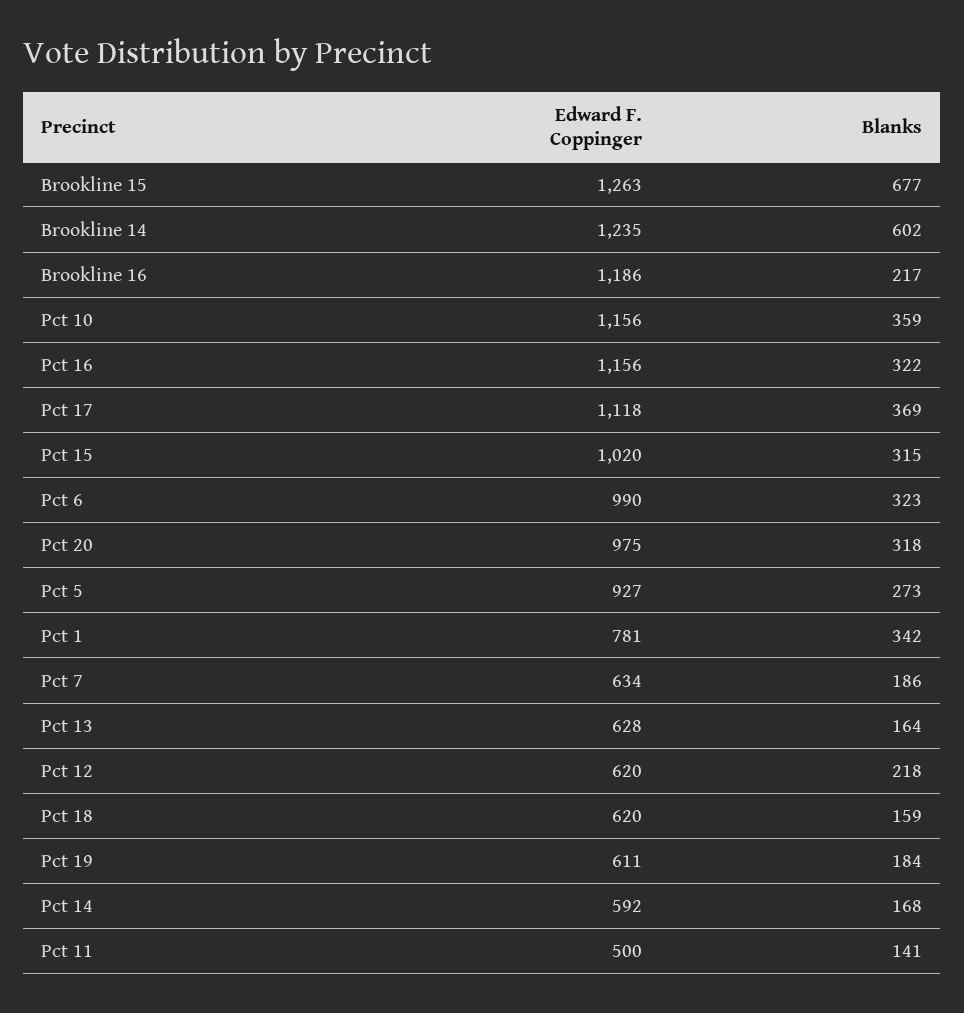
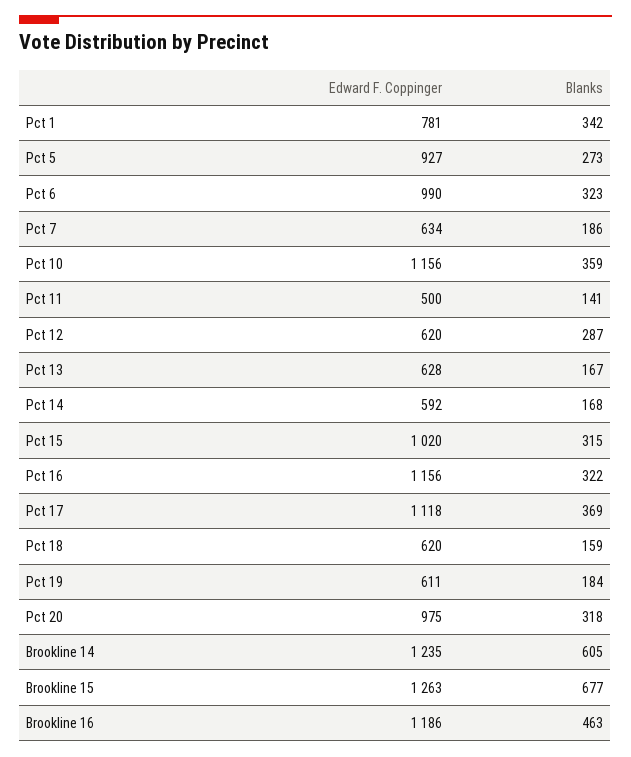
  {
    "Edward F. Coppinger": {
      "Brookline 15": 1263,
      "Brookline 14": 1235,
      "Brookline 16": 1186,
      "Pct 10": 1156,
      "Pct 16": 1156,
      "Pct 17": 1118,
      "Pct 15": 1020,
      "Pct 6": 990,
      "Pct 20": 975,
      "Pct 5": 927,
      "Pct 1": 781,
      "Pct 7": 634,
      "Pct 13": 628,
      "Pct 12": 620,
      "Pct 18": 620,
      "Pct 19": 611,
      "Pct 14": 592,
      "Pct 11": 500
    },
    "Blanks": {
      "Brookline 15": 677,
-     "Brookline 14": 602,
+     "Brookline 14": 605,
-     "Brookline 16": 217,
+     "Brookline 16": 463,
      "Pct 10": 359,
      "Pct 16": 322,
      "Pct 17": 369,
      "Pct 15": 315,
      "Pct 6": 323,
      "Pct 20": 318,
      "Pct 5": 273,
      "Pct 1": 342,
      "Pct 7": 186,
-     "Pct 13": 164,
+     "Pct 13": 167,
-     "Pct 12": 218,
+     "Pct 12": 287,
      "Pct 18": 159,
      "Pct 19": 184,
      "Pct 14": 168,
      "Pct 11": 141
    }
  }

